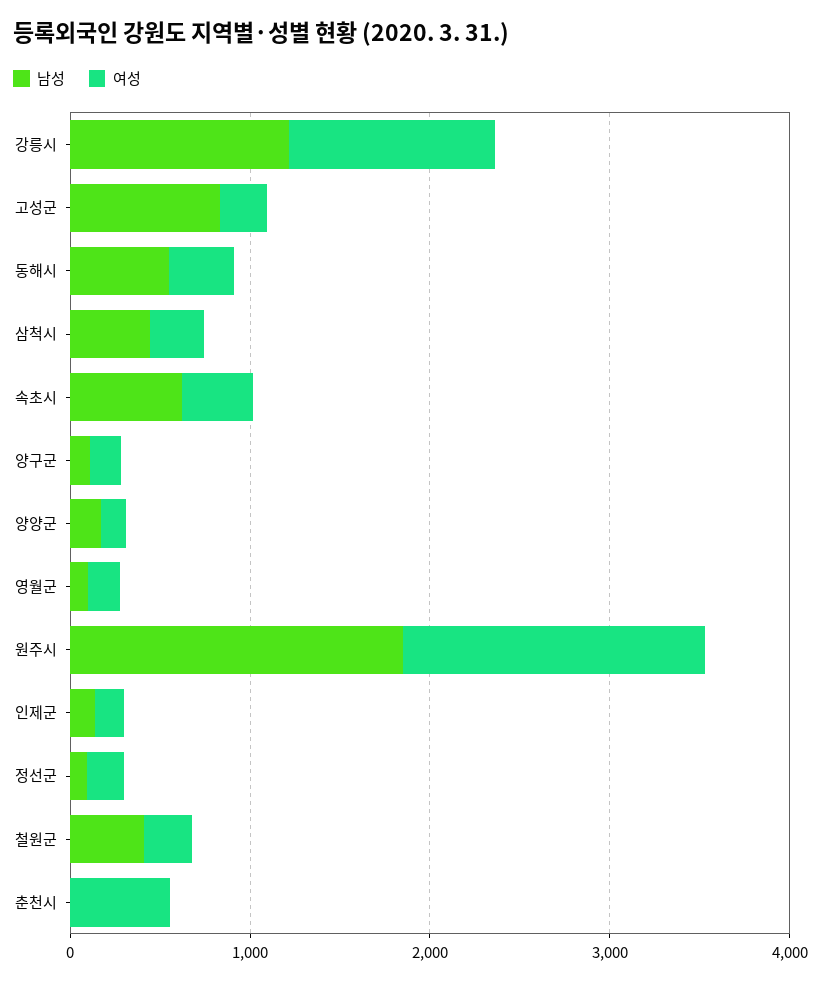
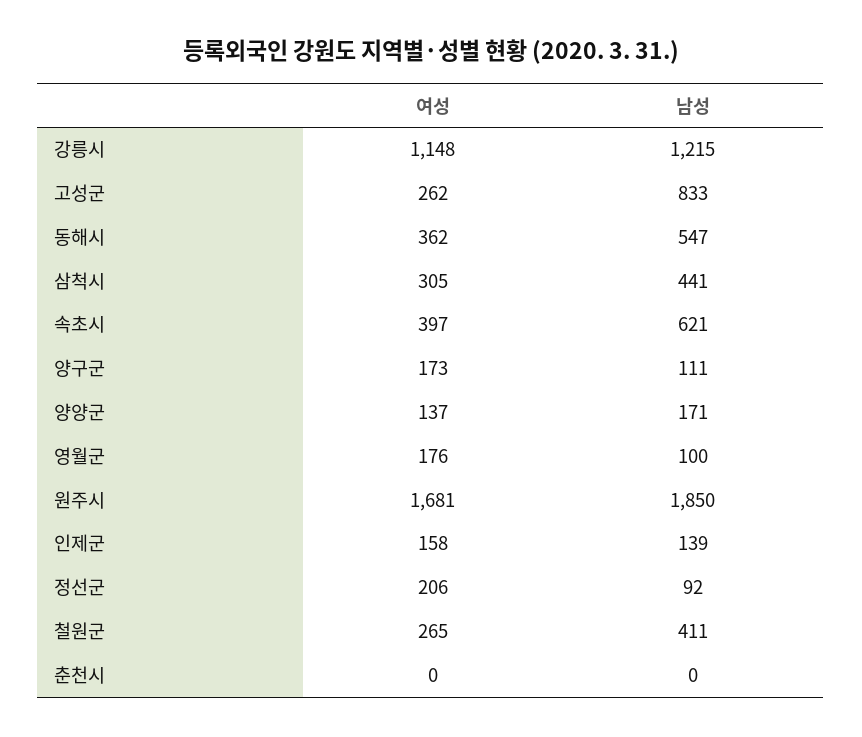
  {
    "남성": {
      "강릉시": 1215,
      "고성군": 833,
      "동해시": 547,
      "삼척시": 441,
      "속초시": 621,
      "양구군": 111,
      "양양군": 171,
      "영월군": 100,
      "원주시": 1850,
      "인제군": 139,
      "정선군": 92,
      "철원군": 411,
      "춘천시": 0
    },
    "여성": {
      "강릉시": 1148,
      "고성군": 262,
      "동해시": 362,
      "삼척시": 305,
      "속초시": 397,
      "양구군": 173,
      "양양군": 137,
      "영월군": 176,
      "원주시": 1681,
      "인제군": 158,
      "정선군": 206,
      "철원군": 265,
-     "춘천시": 600
+     "춘천시": 0
    }
  }

